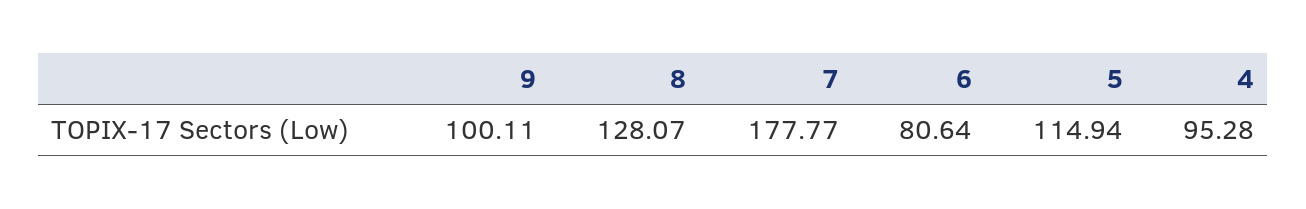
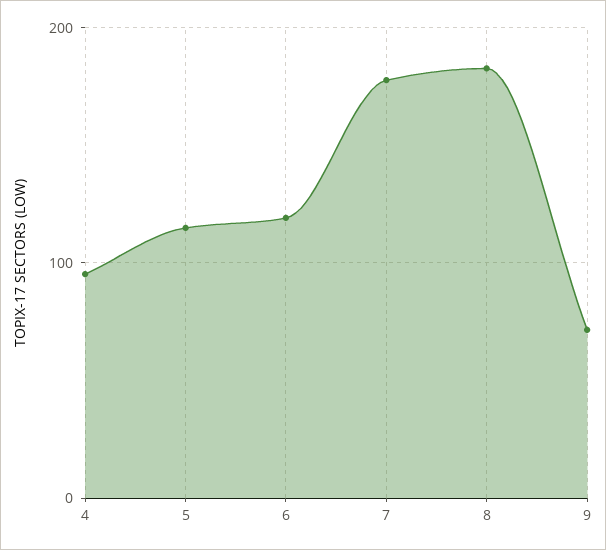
  {
-   "9": 100.11,
+   "9": 70,
-   "8": 128.07,
+   "8": 180,
    "7": 177.77,
-   "6": 80.64,
+   "6": 120,
    "5": 114.94,
    "4": 95.28
  }

